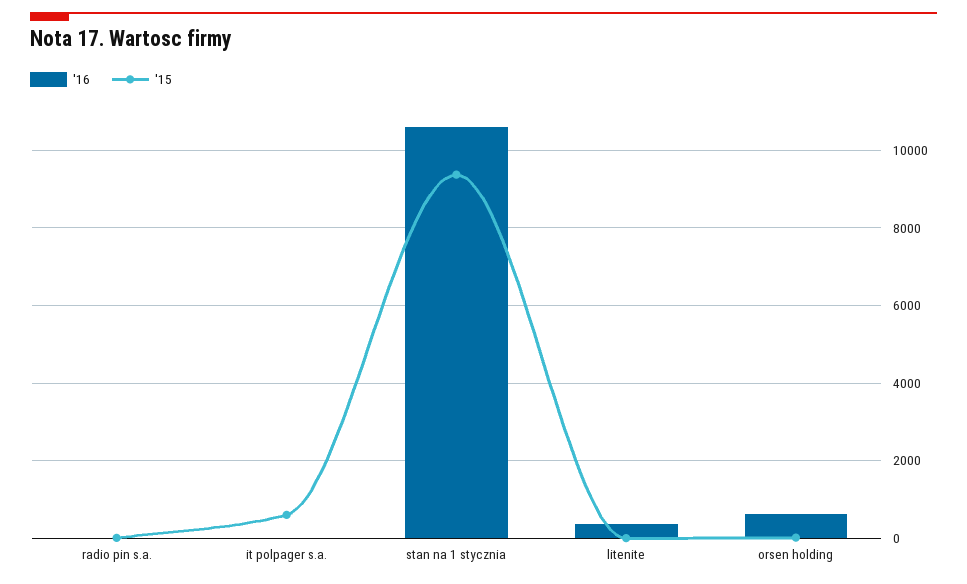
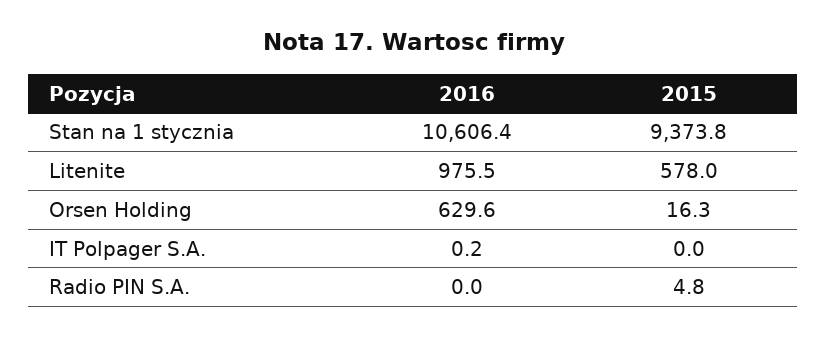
  {
    "'16": {
      "radio pin s.a.": 0,
      "it polpager s.a.": 0.2,
      "stan na 1 stycznia": 10606.4,
-     "litenite": 400,
+     "litenite": 975.5,
      "orsen holding": 629.6
    },
    "'15": {
      "radio pin s.a.": 4.8,
-     "it polpager s.a.": 600,
+     "it polpager s.a.": 0,
      "stan na 1 stycznia": 9373.8,
-     "litenite": 0,
+     "litenite": 578,
      "orsen holding": 16.3
    }
  }

